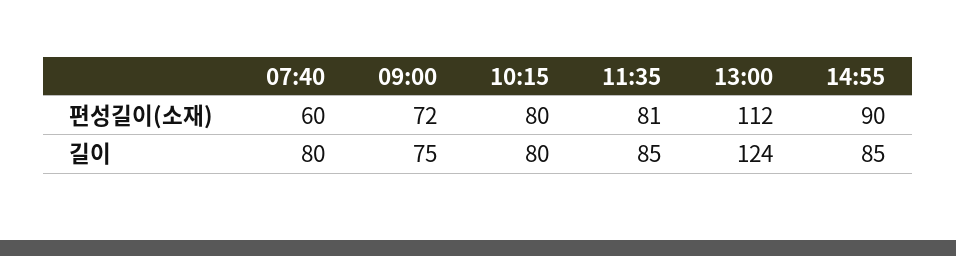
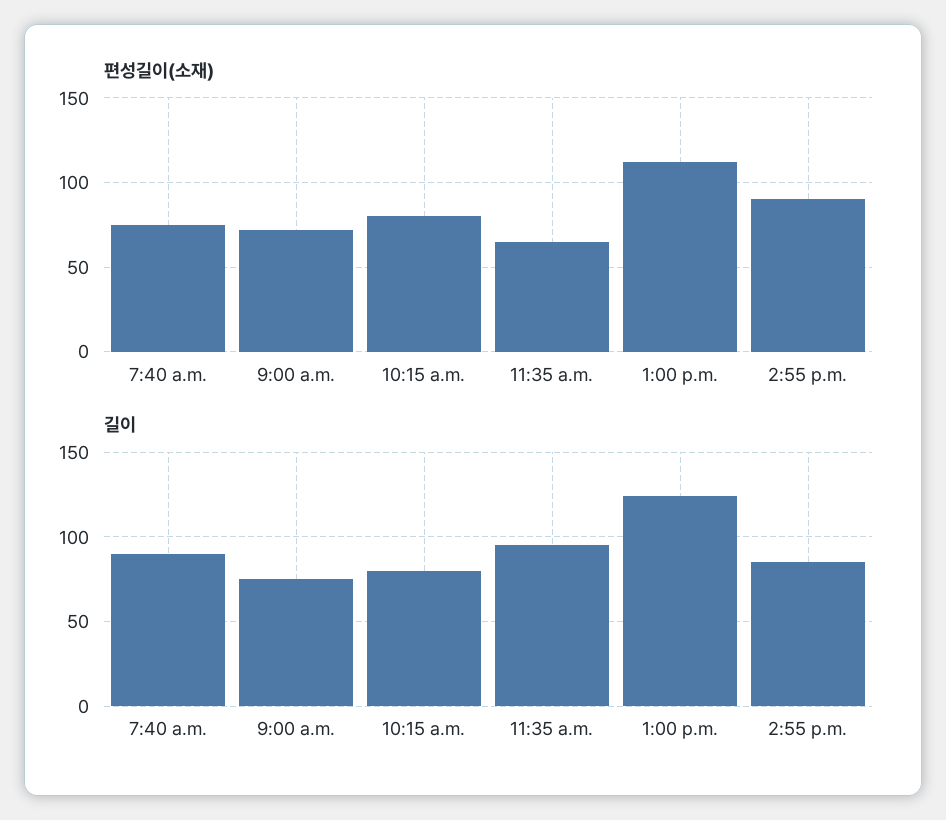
  {
    "편성길이(소재)": {
-     "07:40": 60,
+     "07:40": 75,
      "09:00": 72,
      "10:15": 80,
-     "11:35": 81,
+     "11:35": 65,
      "13:00": 112,
      "14:55": 90
    },
    "길이": {
-     "07:40": 80,
+     "07:40": 90,
      "09:00": 75,
      "10:15": 80,
-     "11:35": 85,
+     "11:35": 95,
      "13:00": 124,
      "14:55": 85
    }
  }

